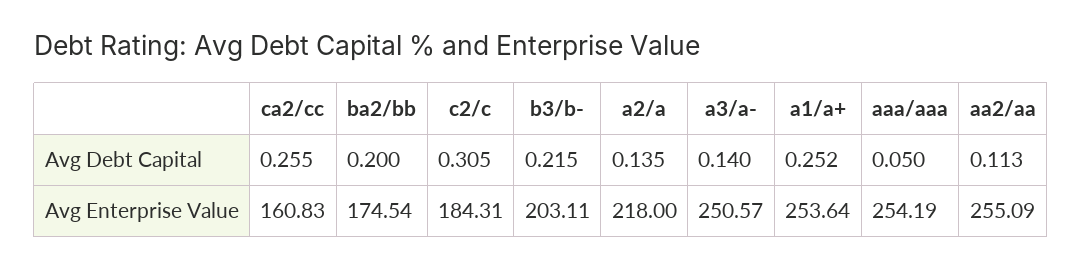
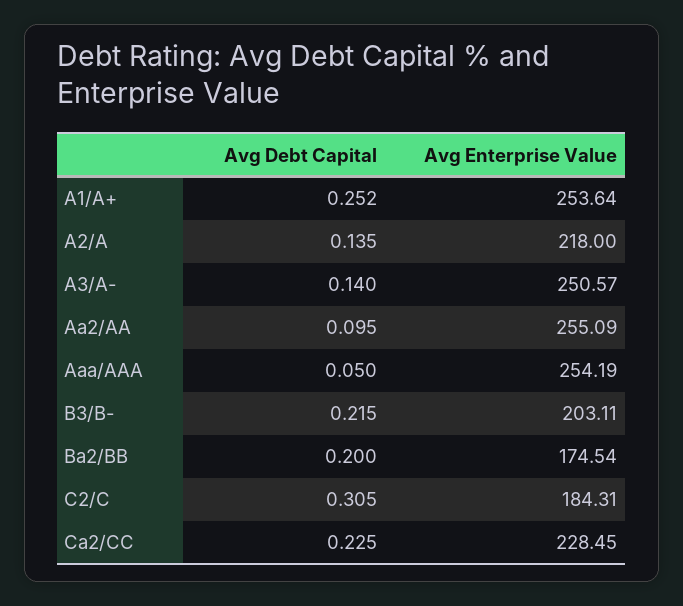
  {
    "ca2/cc": {
-     "Avg Debt Capital": 0.255,
+     "Avg Debt Capital": 0.225,
-     "Avg Enterprise Value": 160.83
+     "Avg Enterprise Value": 228.45
    },
    "ba2/bb": {
      "Avg Debt Capital": 0.2,
      "Avg Enterprise Value": 174.54
    },
    "c2/c": {
      "Avg Debt Capital": 0.305,
      "Avg Enterprise Value": 184.31
    },
    "b3/b-": {
      "Avg Debt Capital": 0.215,
      "Avg Enterprise Value": 203.11
    },
    "a2/a": {
      "Avg Debt Capital": 0.135,
      "Avg Enterprise Value": 218
    },
    "a3/a-": {
      "Avg Debt Capital": 0.14,
      "Avg Enterprise Value": 250.57
    },
    "a1/a+": {
      "Avg Debt Capital": 0.252,
      "Avg Enterprise Value": 253.64
    },
    "aaa/aaa": {
      "Avg Debt Capital": 0.05,
      "Avg Enterprise Value": 254.19
    },
    "aa2/aa": {
-     "Avg Debt Capital": 0.113,
+     "Avg Debt Capital": 0.095,
      "Avg Enterprise Value": 255.09
    }
  }

